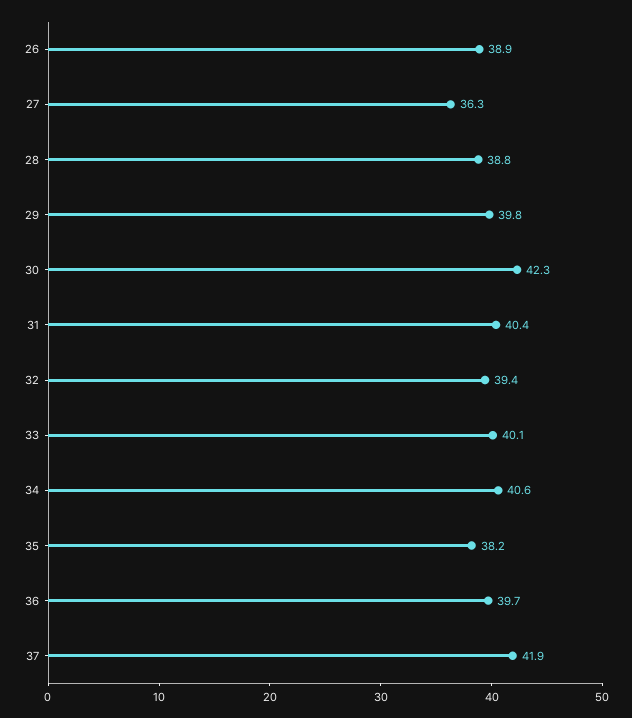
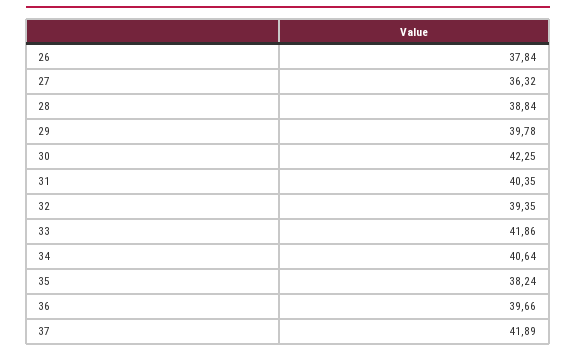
  {
-   "26": 38.9,
+   "26": 37.84,
    "27": 36.32,
    "28": 38.84,
    "29": 39.78,
    "30": 42.25,
    "31": 40.35,
    "32": 39.35,
-   "33": 40.1,
+   "33": 41.86,
    "34": 40.64,
    "35": 38.24,
    "36": 39.66,
    "37": 41.89
  }

